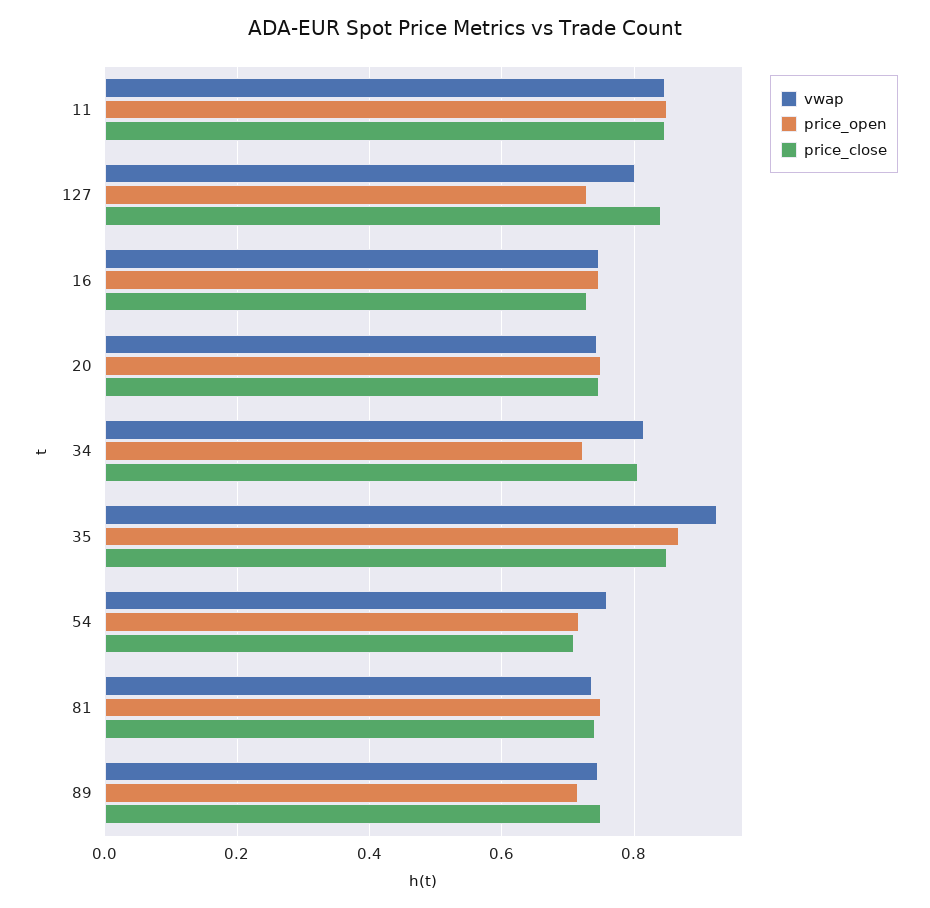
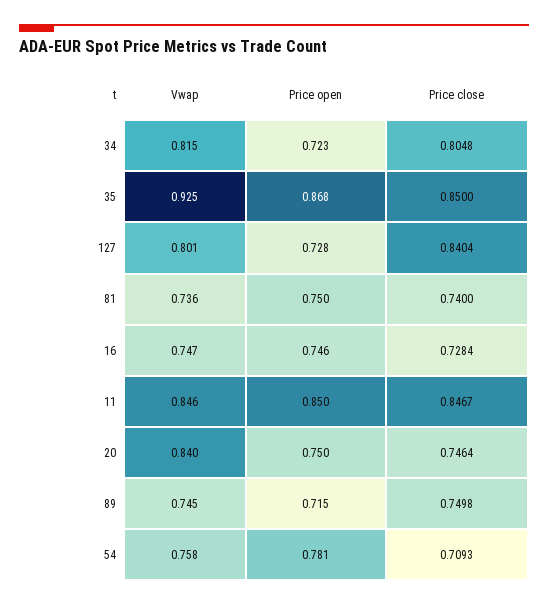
  {
    "vwap": {
      "11": 0.846,
      "127": 0.801,
      "16": 0.747,
-     "20": 0.74,
+     "20": 0.84,
      "34": 0.815,
      "35": 0.925,
      "54": 0.758,
      "81": 0.736,
      "89": 0.745
    },
    "price_open": {
      "11": 0.85,
      "127": 0.728,
      "16": 0.746,
      "20": 0.75,
      "34": 0.723,
      "35": 0.868,
-     "54": 0.72,
+     "54": 0.781,
      "81": 0.75,
      "89": 0.715
    },
    "price_close": {
      "11": 0.8467,
      "127": 0.8404,
      "16": 0.7284,
      "20": 0.7464,
      "34": 0.8048,
      "35": 0.85,
      "54": 0.7093,
      "81": 0.74,
      "89": 0.7498
    }
  }

